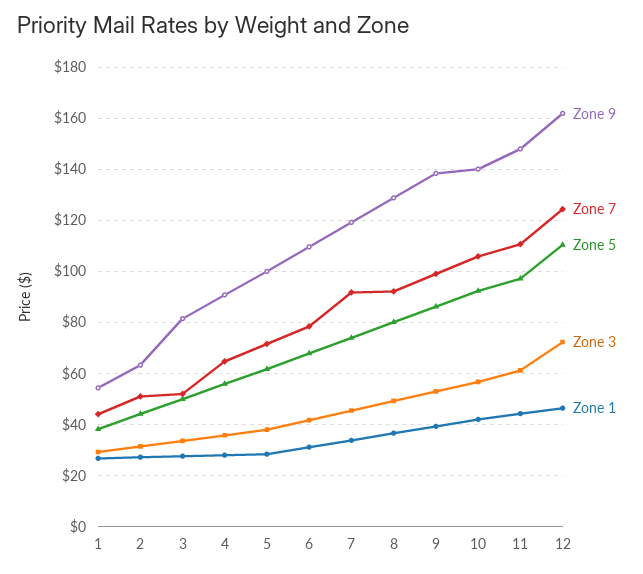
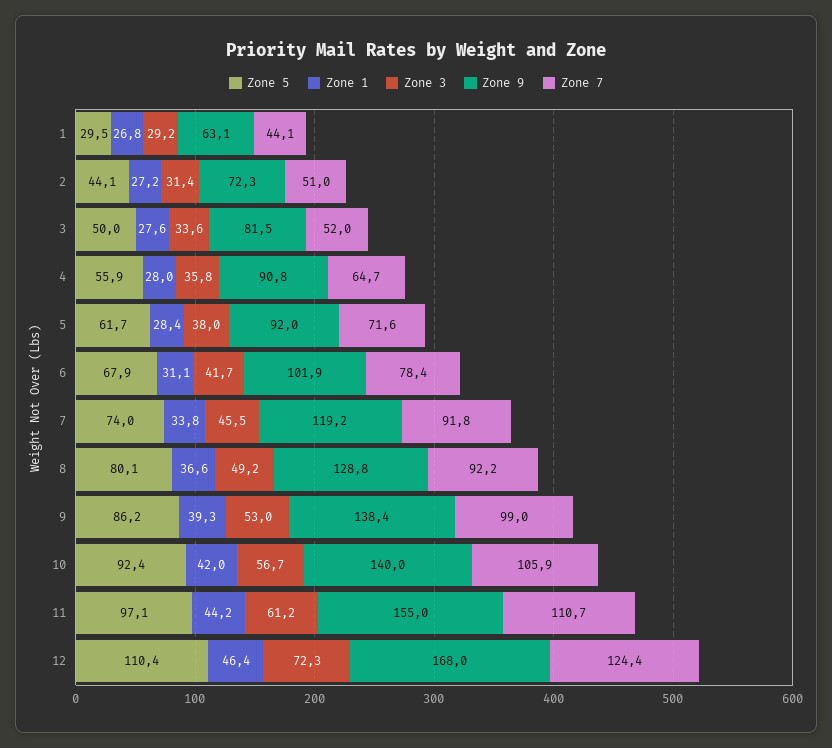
  {
    "Zone 9": {
-     "1": 55,
+     "1": 63.1,
-     "2": 62.5,
+     "2": 72.3,
      "3": 81.5,
      "4": 90.8,
-     "5": 100,
+     "5": 92,
-     "6": 110,
+     "6": 101.9,
      "7": 119.2,
      "8": 128.8,
      "9": 138.4,
      "10": 140,
-     "11": 147.5,
+     "11": 155,
-     "12": 162.5
+     "12": 168
    },
    "Zone 7": {
      "1": 44.1,
      "2": 51,
      "3": 52,
      "4": 64.7,
      "5": 71.6,
      "6": 78.4,
      "7": 91.8,
      "8": 92.2,
      "9": 99,
      "10": 105.9,
      "11": 110.7,
      "12": 124.4
    },
    "Zone 5": {
-     "1": 37.5,
+     "1": 29.5,
      "2": 44.1,
      "3": 50,
      "4": 55.9,
      "5": 61.7,
      "6": 67.9,
      "7": 74,
      "8": 80.1,
      "9": 86.2,
      "10": 92.4,
      "11": 97.1,
      "12": 110.4
    },
    "Zone 3": {
      "1": 29.2,
      "2": 31.4,
      "3": 33.6,
      "4": 35.8,
      "5": 38,
      "6": 41.7,
      "7": 45.5,
      "8": 49.2,
      "9": 53,
      "10": 56.7,
      "11": 61.2,
      "12": 72.3
    },
    "Zone 1": {
      "1": 26.8,
      "2": 27.2,
      "3": 27.6,
      "4": 28,
      "5": 28.4,
      "6": 31.1,
      "7": 33.8,
      "8": 36.6,
      "9": 39.3,
      "10": 42,
      "11": 44.2,
      "12": 46.4
    }
  }

